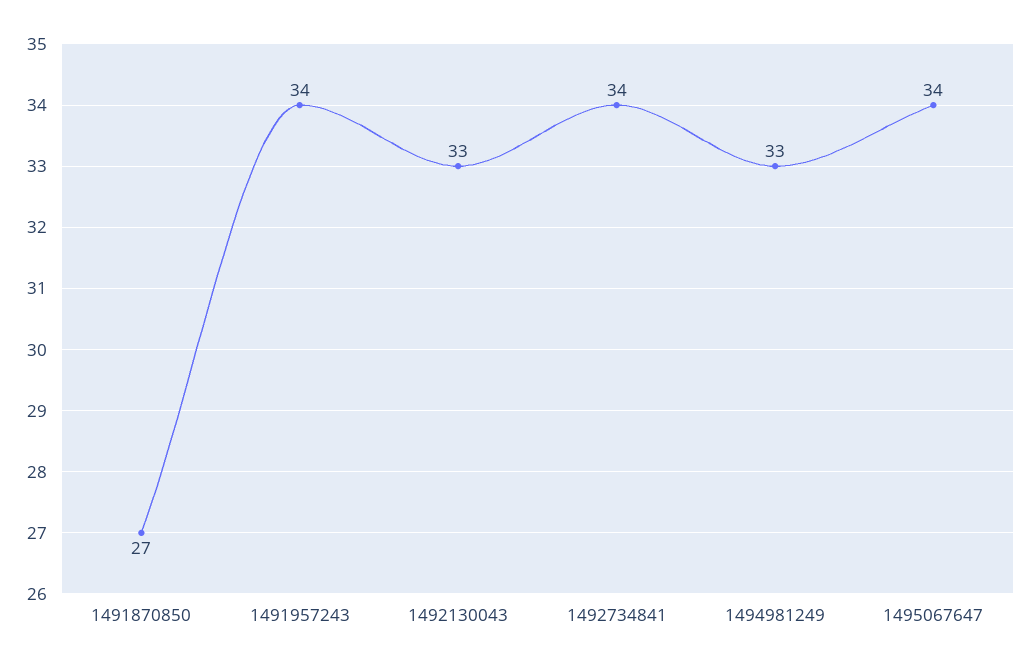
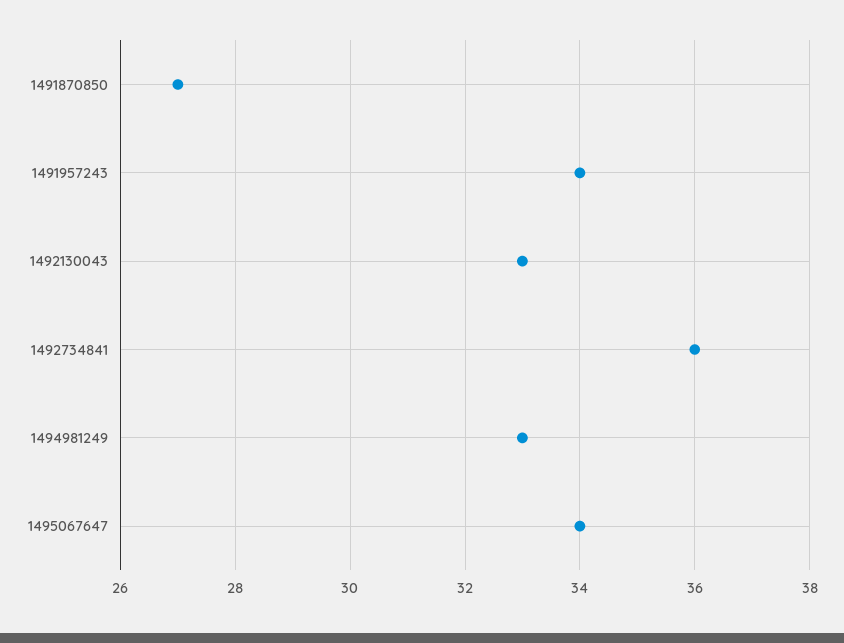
  {
    "1491870850": 27,
    "1491957243": 34,
    "1492130043": 33,
-   "1492734841": 34,
+   "1492734841": 36,
    "1494981249": 33,
    "1495067647": 34
  }

